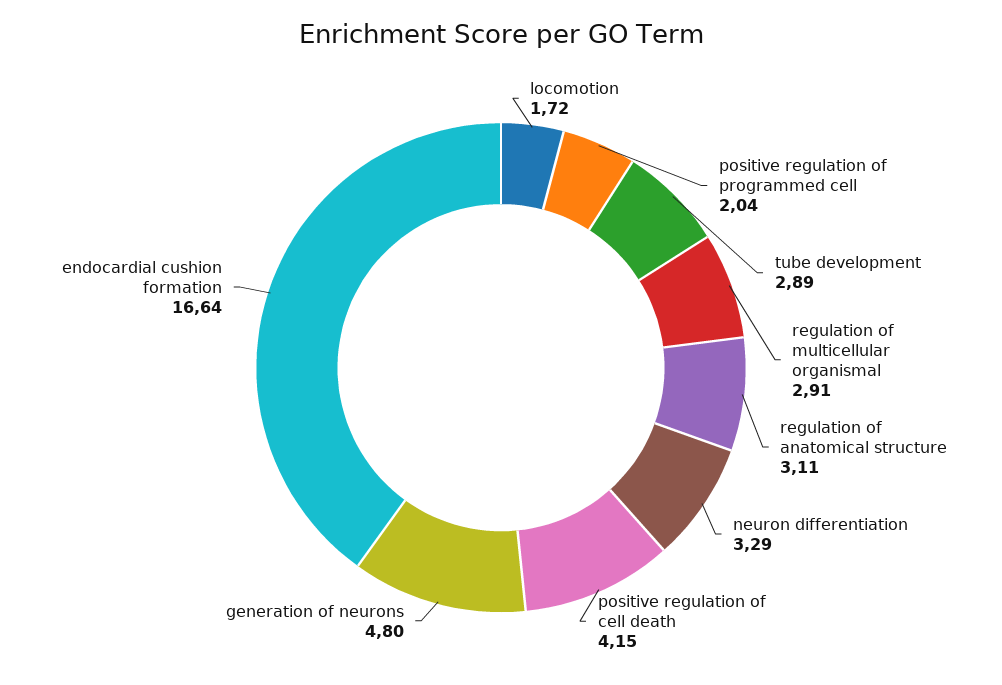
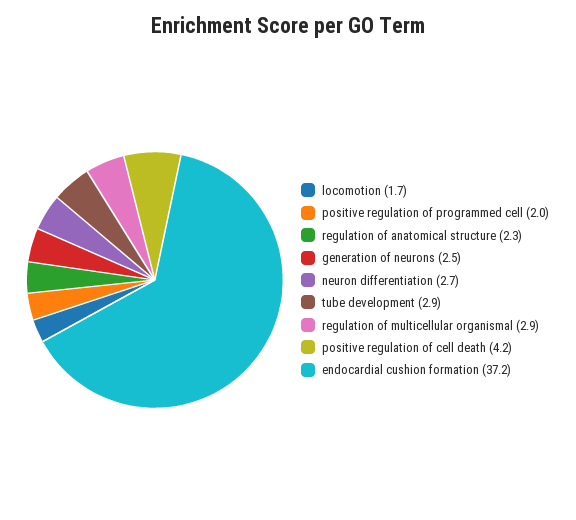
  {
    "locomotion": 1.72,
    "positive regulation of programmed cell": 2.04,
    "tube development": 2.89,
    "regulation of multicellular organismal": 2.91,
-   "regulation of anatomical structure": 3.11,
+   "regulation of anatomical structure": 2.3,
-   "neuron differentiation": 3.29,
+   "neuron differentiation": 2.7,
    "positive regulation of cell death": 4.15,
-   "generation of neurons": 4.8,
+   "generation of neurons": 2.5,
-   "endocardial cushion formation": 16.64
+   "endocardial cushion formation": 37.2
  }

